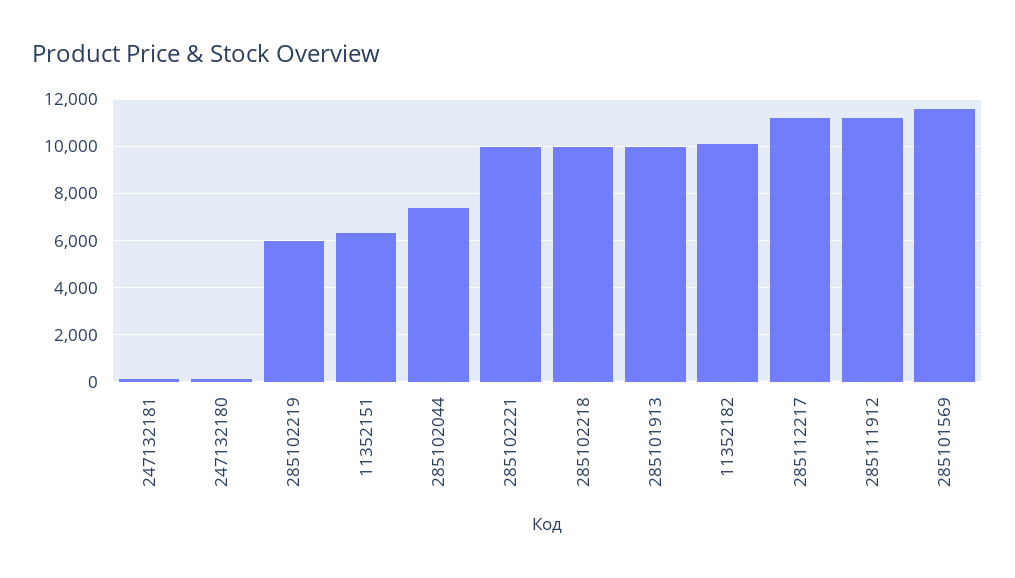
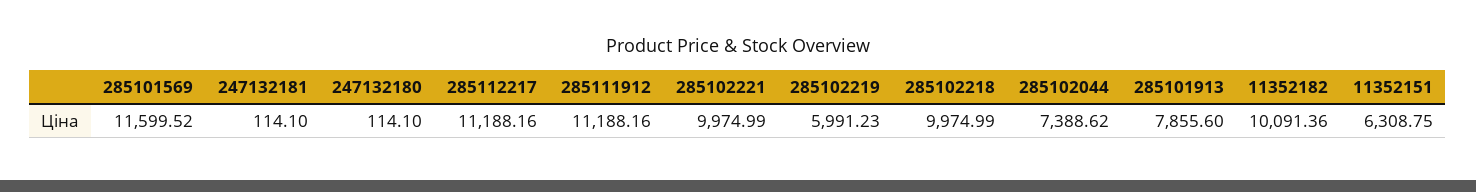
  {
    "247132181": 114.1,
    "247132180": 114.1,
    "285102219": 5991.23,
    "11352151": 6308.75,
    "285102044": 7388.62,
    "285102221": 9974.99,
    "285102218": 9974.99,
-   "285101913": 10000,
+   "285101913": 7855.6,
    "11352182": 10091.36,
    "285112217": 11188.16,
    "285111912": 11188.16,
    "285101569": 11599.52
  }

